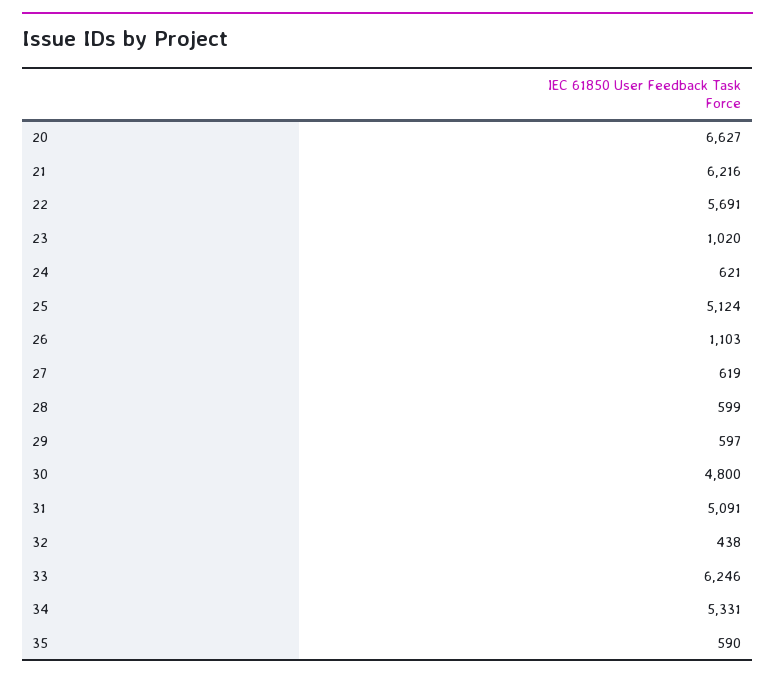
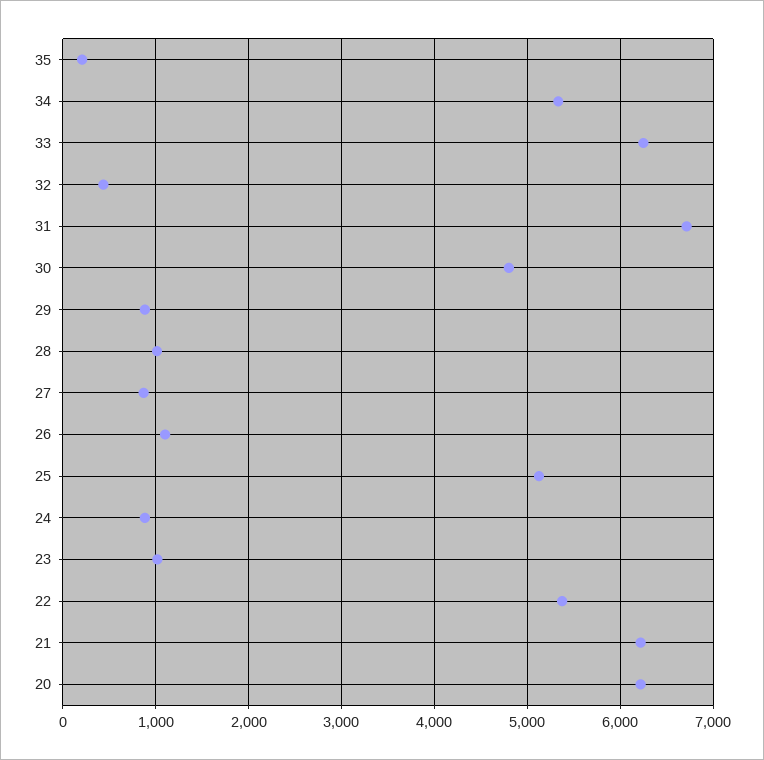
  {
-   "20": 6627,
+   "20": 6200,
    "21": 6216,
-   "22": 5691,
+   "22": 5400,
    "23": 1020,
-   "24": 621,
+   "24": 900,
    "25": 5124,
    "26": 1103,
-   "27": 619,
+   "27": 900,
-   "28": 599,
+   "28": 1000,
-   "29": 597,
+   "29": 900,
    "30": 4800,
-   "31": 5091,
+   "31": 6700,
    "32": 438,
    "33": 6246,
    "34": 5331,
-   "35": 590
+   "35": 200
  }

